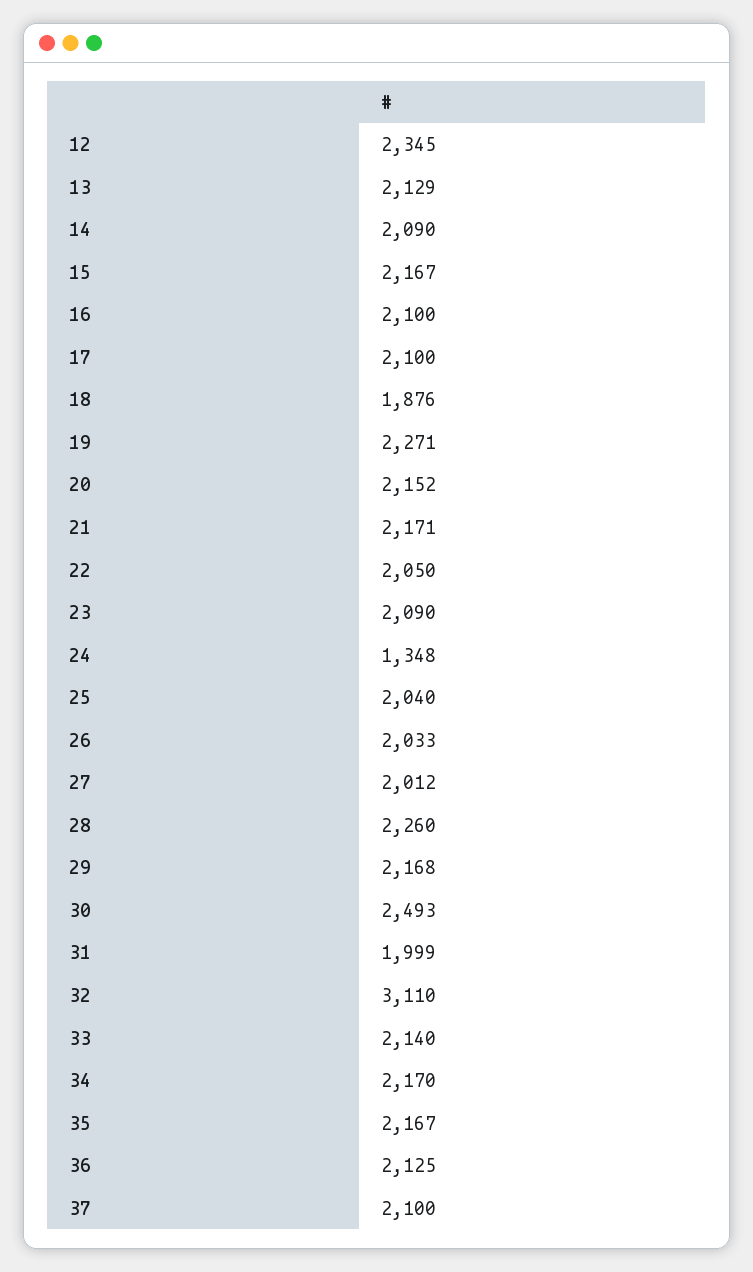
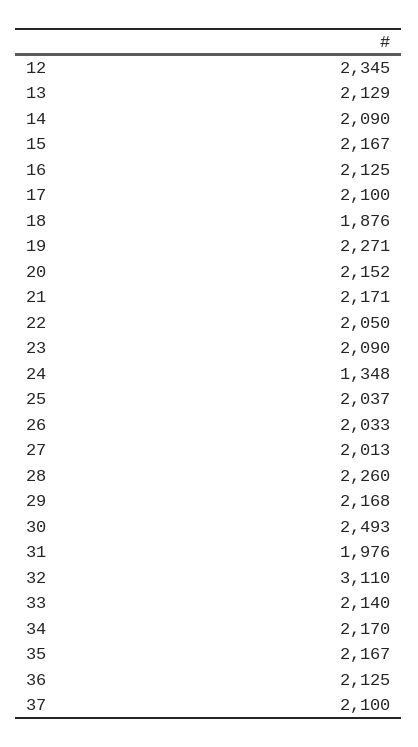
  {
    "12": 2345,
    "13": 2129,
    "14": 2090,
    "15": 2167,
-   "16": 2100,
+   "16": 2125,
    "17": 2100,
    "18": 1876,
    "19": 2271,
    "20": 2152,
    "21": 2171,
    "22": 2050,
    "23": 2090,
    "24": 1348,
-   "25": 2040,
+   "25": 2037,
    "26": 2033,
-   "27": 2012,
+   "27": 2013,
    "28": 2260,
    "29": 2168,
    "30": 2493,
-   "31": 1999,
+   "31": 1976,
    "32": 3110,
    "33": 2140,
    "34": 2170,
    "35": 2167,
    "36": 2125,
    "37": 2100
  }

